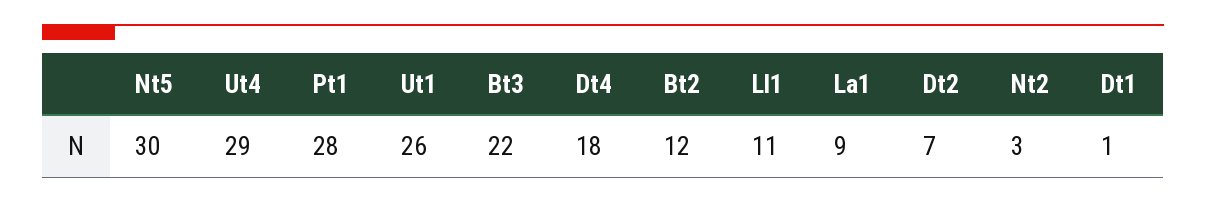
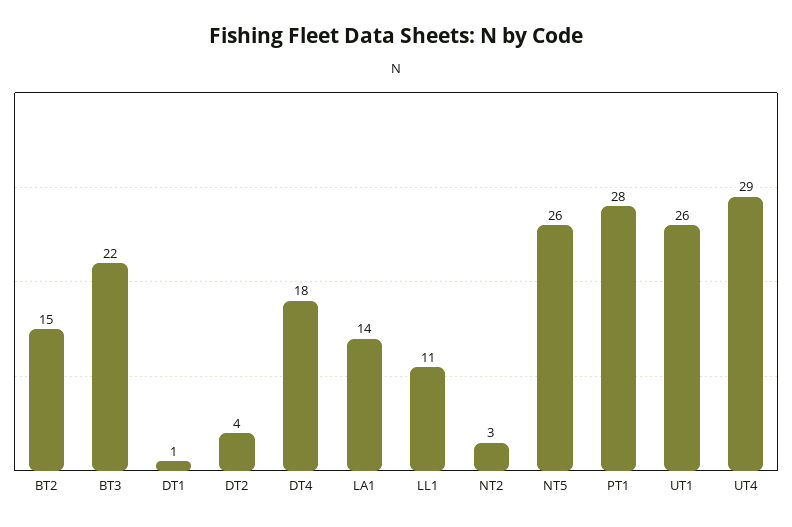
  {
-   "Nt5": 30,
+   "Nt5": 26,
    "Ut4": 29,
    "Pt1": 28,
    "Ut1": 26,
    "Bt3": 22,
    "Dt4": 18,
-   "Bt2": 12,
+   "Bt2": 15,
    "Ll1": 11,
-   "La1": 9,
+   "La1": 14,
-   "Dt2": 7,
+   "Dt2": 4,
    "Nt2": 3,
    "Dt1": 1
  }

